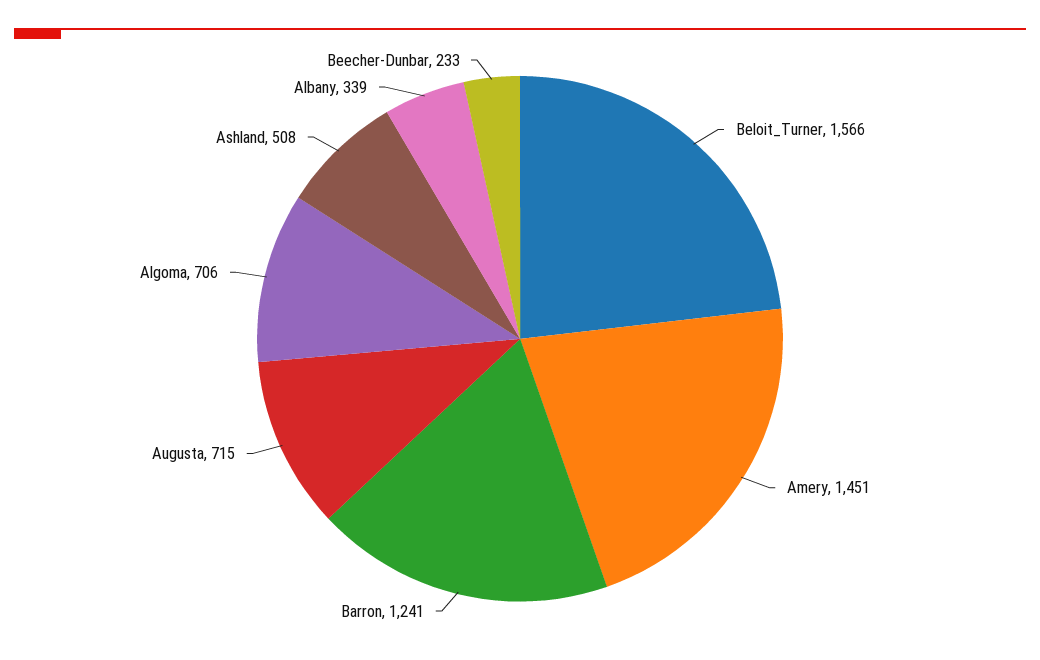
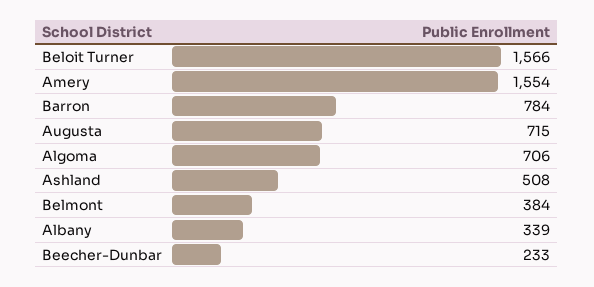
  {
    "Beloit_Turner": 1566,
-   "Amery": 1451,
+   "Amery": 1554,
-   "Barron": 1241,
+   "Barron": 784,
    "Augusta": 715,
    "Algoma": 706,
    "Ashland": 508,
    "Albany": 339,
-   "Beecher-Dunbar": 233
+   "Beecher-Dunbar": 233,
+   "Belmont": 384
  }

